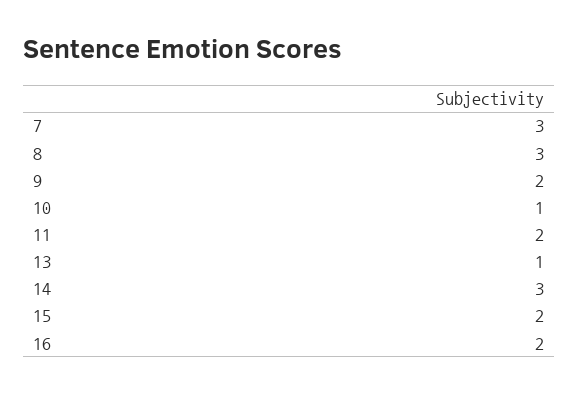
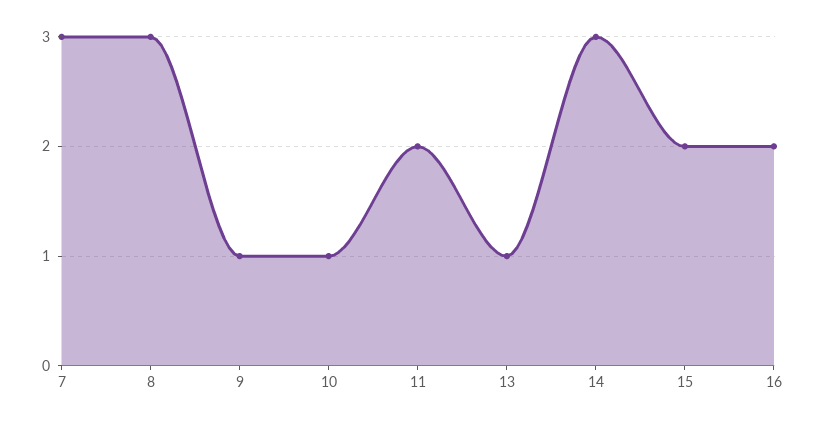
  {
    "7": 3,
    "8": 3,
-   "9": 2,
+   "9": 1,
    "10": 1,
    "11": 2,
    "13": 1,
    "14": 3,
    "15": 2,
    "16": 2
  }

